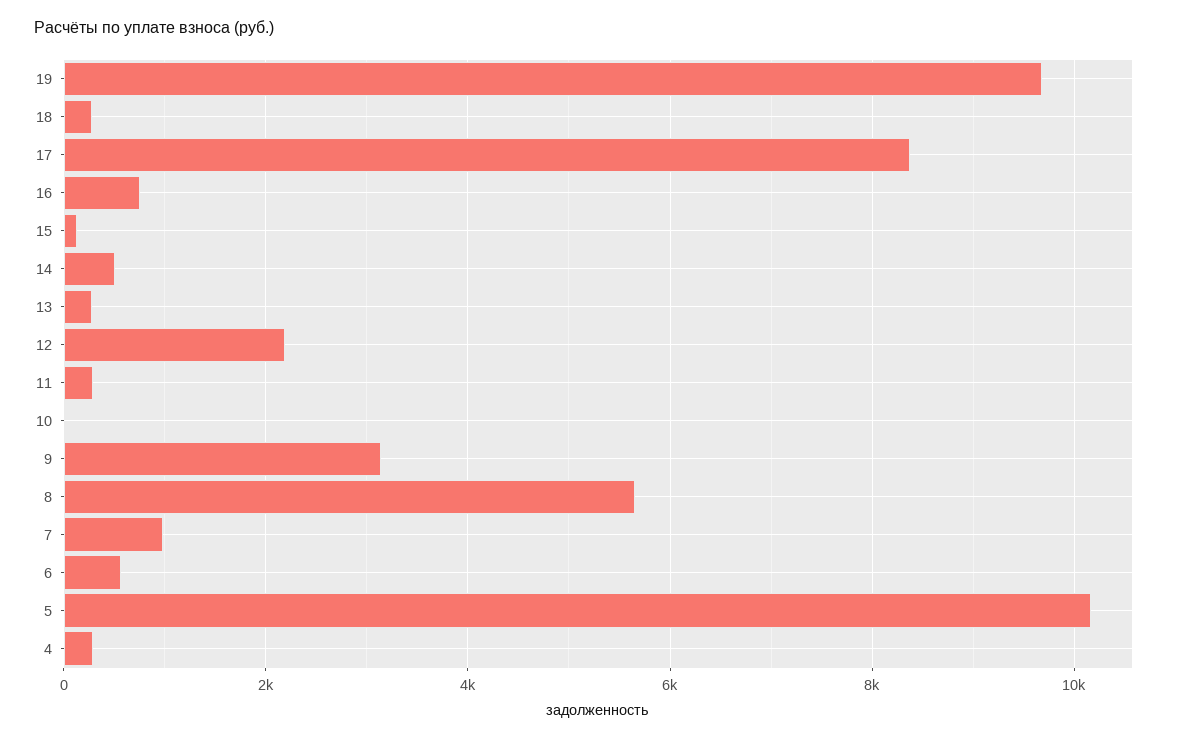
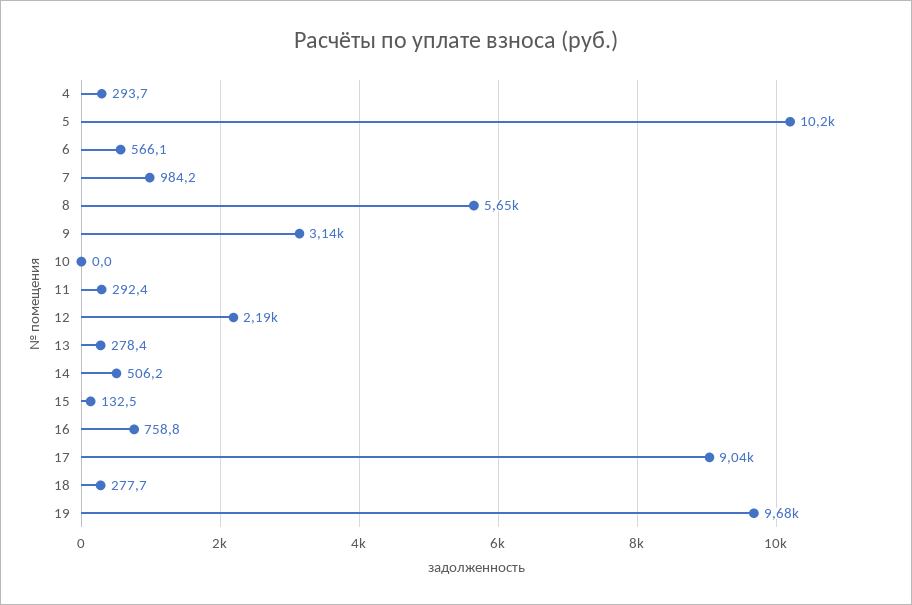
  {
    "19": 9680,
    "18": 277.7,
-   "17": 8400,
+   "17": 9040,
    "16": 758.8,
    "15": 132.5,
    "14": 506.2,
    "13": 278.4,
    "12": 2190,
    "11": 292.4,
    "10": 0,
    "9": 3140,
    "8": 5650,
    "7": 984.2,
    "6": 566.1,
    "5": 10200,
    "4": 293.7
  }

